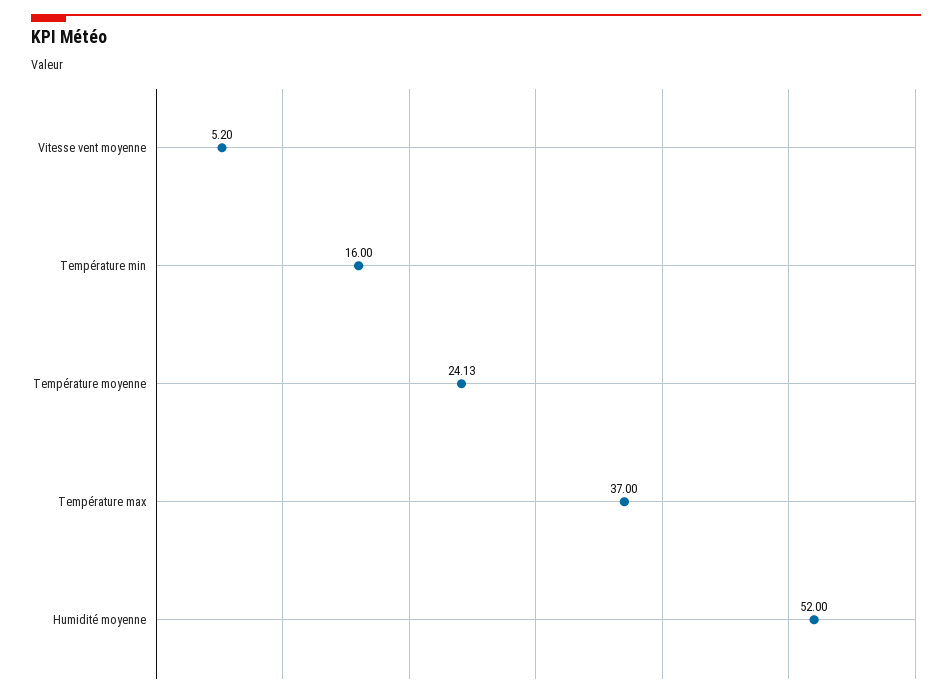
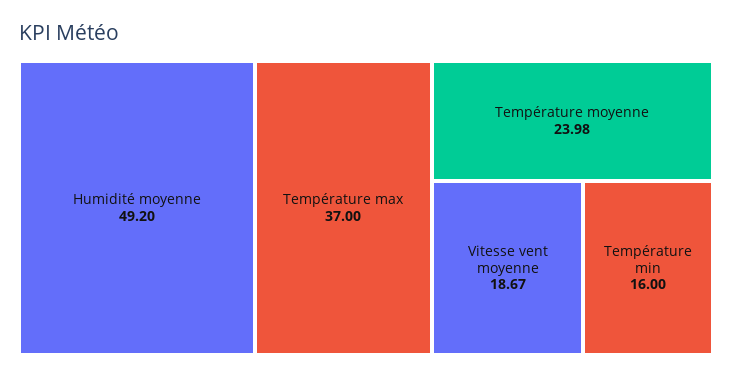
  {
-   "Vitesse vent moyenne": 5.2,
+   "Vitesse vent moyenne": 18.67,
    "Température min": 16,
-   "Température moyenne": 24.13,
+   "Température moyenne": 23.98,
    "Température max": 37,
-   "Humidité moyenne": 52
+   "Humidité moyenne": 49.2
  }

